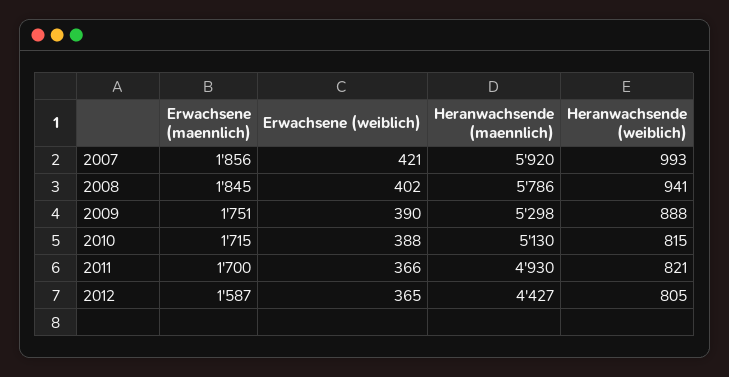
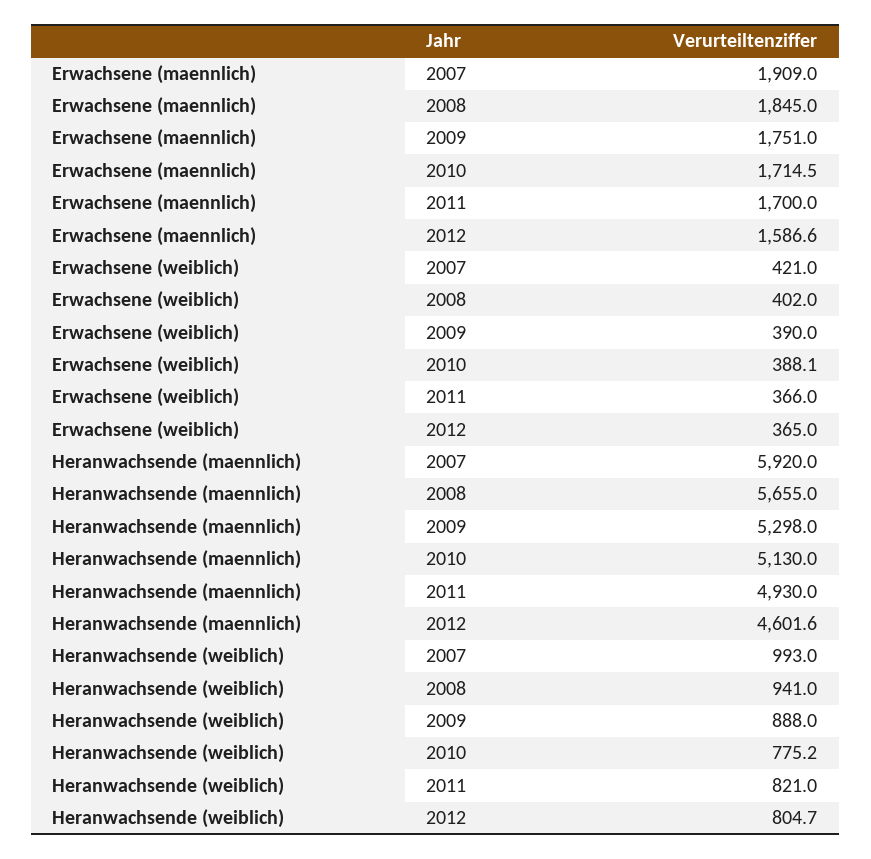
  {
    "Erwachsene (maennlich)": {
-     "2007": 1856,
+     "2007": 1909,
      "2008": 1845,
      "2009": 1751,
      "2010": 1714.5,
      "2011": 1700,
      "2012": 1586.6
    },
    "Erwachsene (weiblich)": {
      "2007": 421,
      "2008": 402,
      "2009": 390,
      "2010": 388.1,
      "2011": 366,
      "2012": 365
    },
    "Heranwachsende (maennlich)": {
      "2007": 5920,
-     "2008": 5786,
+     "2008": 5655,
      "2009": 5298,
      "2010": 5130,
      "2011": 4930,
-     "2012": 4427
+     "2012": 4601.6
    },
    "Heranwachsende (weiblich)": {
      "2007": 993,
      "2008": 941,
      "2009": 888,
-     "2010": 815,
+     "2010": 775.2,
      "2011": 821,
      "2012": 804.7
    }
  }

